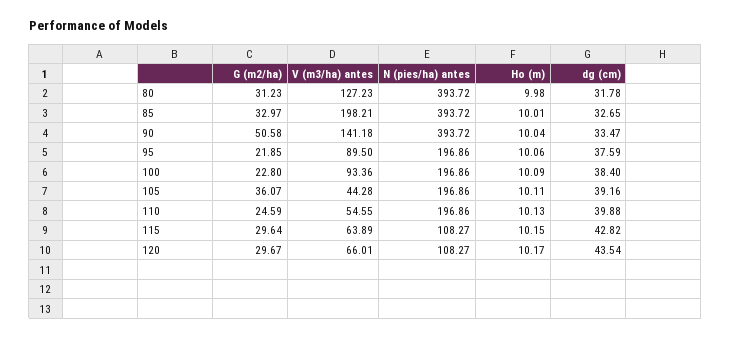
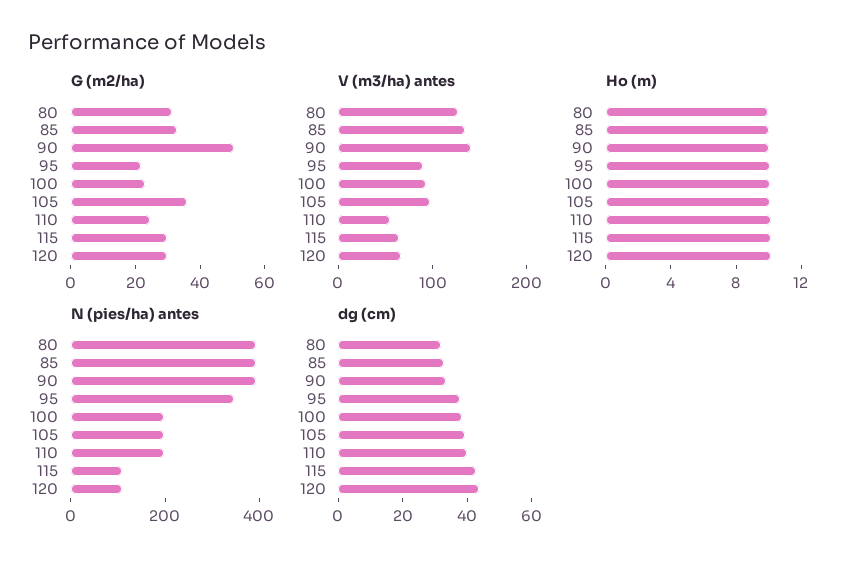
  {
    "G (m2/ha)": {
      "80": 31.23,
      "85": 32.97,
      "90": 50.58,
      "95": 21.85,
      "100": 22.8,
      "105": 36.07,
      "110": 24.59,
      "115": 29.64,
      "120": 29.67
    },
    "V (m3/ha) antes": {
      "80": 127.23,
-     "85": 198.21,
+     "85": 140,
      "90": 141.18,
      "95": 89.5,
      "100": 93.36,
-     "105": 44.28,
+     "105": 100,
      "110": 54.55,
      "115": 63.89,
      "120": 66.01
    },
    "N (pies/ha) antes": {
      "80": 393.72,
      "85": 393.72,
      "90": 393.72,
-     "95": 196.86,
+     "95": 350,
      "100": 196.86,
      "105": 196.86,
      "110": 196.86,
      "115": 108.27,
      "120": 108.27
    },
    "Ho (m)": {
      "80": 9.98,
      "85": 10.01,
      "90": 10.04,
      "95": 10.06,
      "100": 10.09,
      "105": 10.11,
      "110": 10.13,
      "115": 10.15,
      "120": 10.17
    },
    "dg (cm)": {
      "80": 31.78,
      "85": 32.65,
      "90": 33.47,
      "95": 37.59,
      "100": 38.4,
      "105": 39.16,
      "110": 39.88,
      "115": 42.82,
      "120": 43.54
    }
  }

